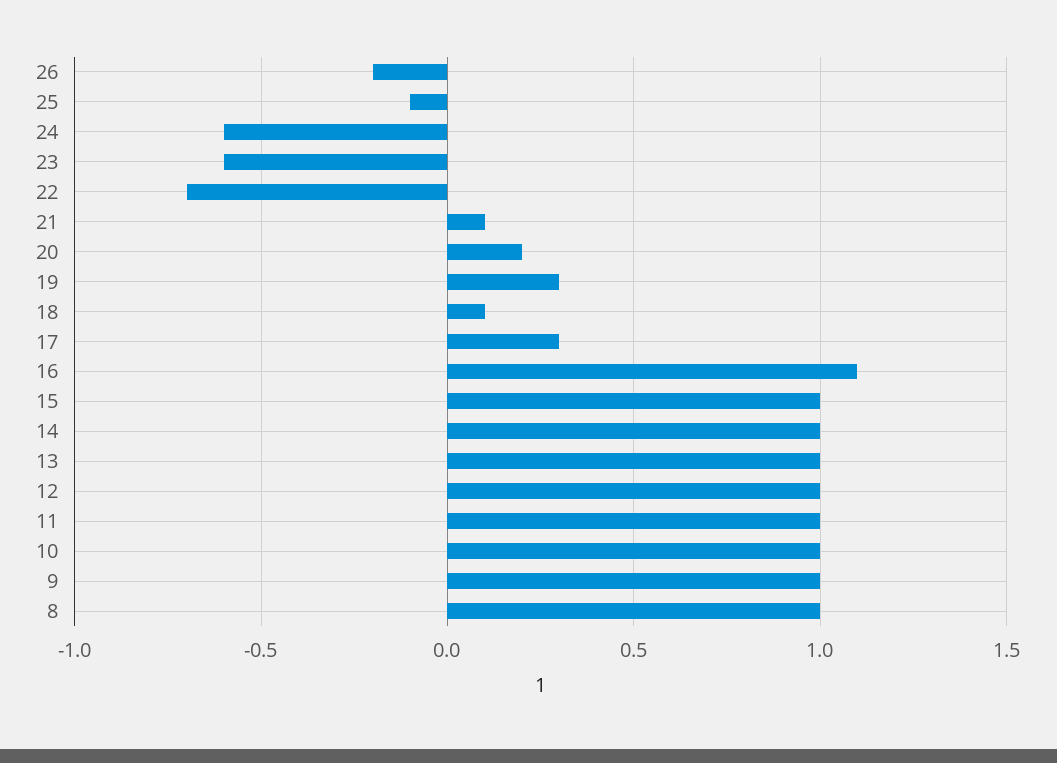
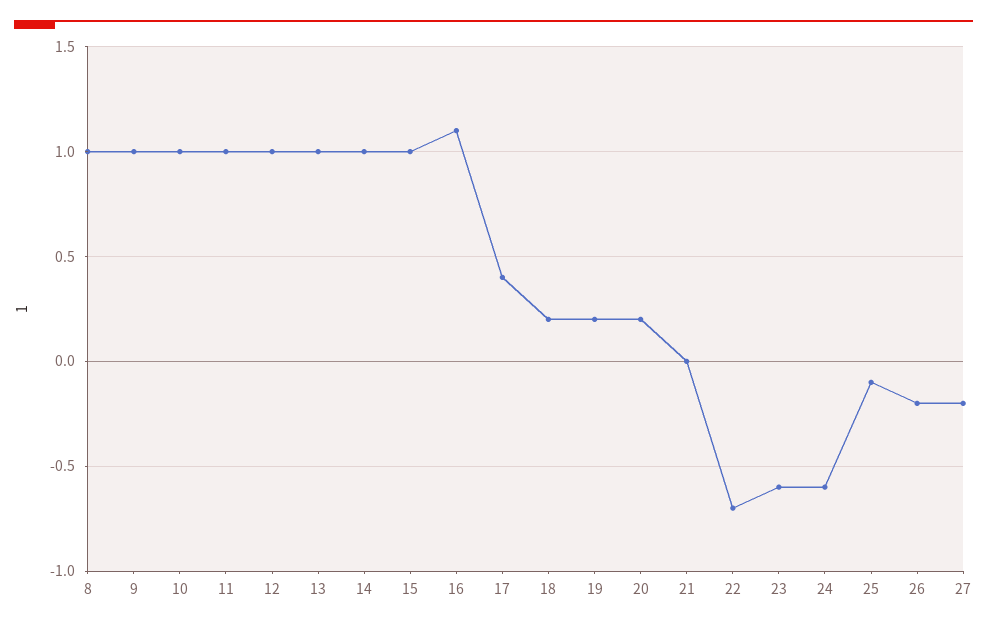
  {
    "26": -0.2,
    "25": -0.1,
    "24": -0.6,
    "23": -0.6,
    "22": -0.7,
-   "21": 0.1,
+   "21": 0,
    "20": 0.2,
-   "19": 0.3,
+   "19": 0.2,
-   "18": 0.1,
+   "18": 0.2,
-   "17": 0.3,
+   "17": 0.4,
    "16": 1.1,
    "15": 1,
    "14": 1,
    "13": 1,
    "12": 1,
    "11": 1,
    "10": 1,
    "9": 1,
-   "8": 1
+   "8": 1,
+   "27": -0.2
  }

